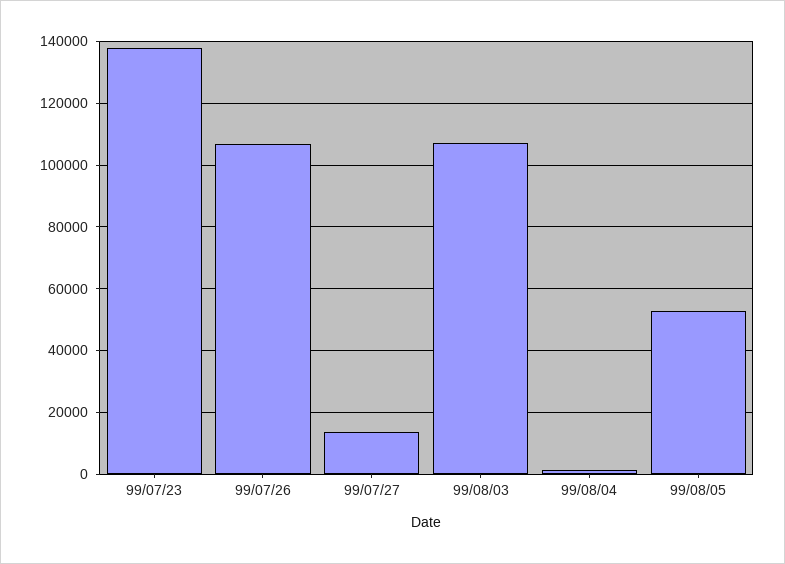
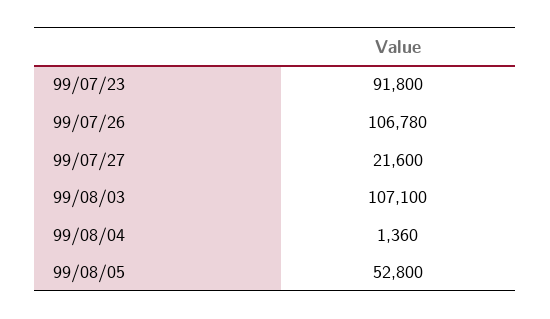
  {
-   "99/07/23": 138000,
+   "99/07/23": 91800,
    "99/07/26": 106780,
-   "99/07/27": 14000,
+   "99/07/27": 21600,
    "99/08/03": 107100,
    "99/08/04": 1360,
    "99/08/05": 52800
  }

